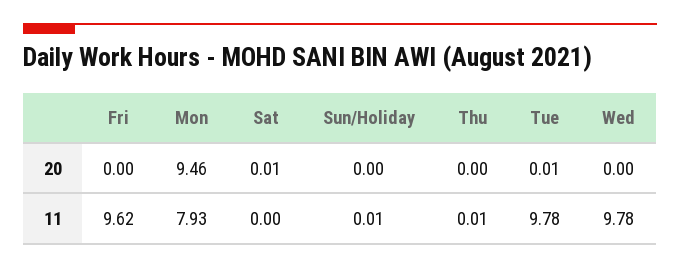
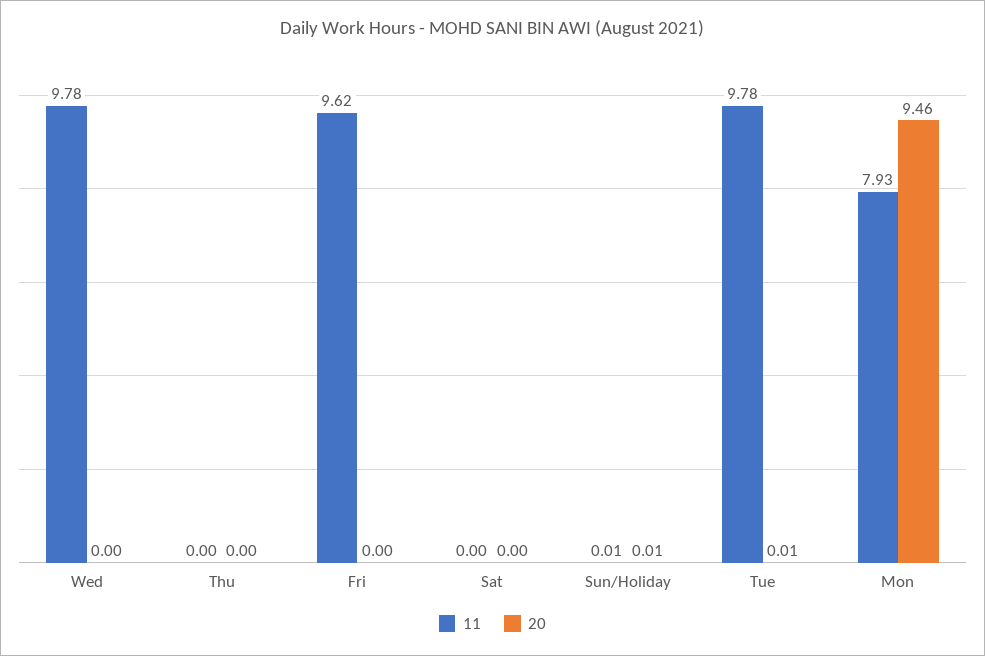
  {
    "20": {
      "Fri": 0,
      "Mon": 9.46,
-     "Sat": 0.01,
+     "Sat": 0,
-     "Sun/Holiday": 0,
+     "Sun/Holiday": 0.01,
      "Thu": 0,
      "Tue": 0.01,
      "Wed": 0
    },
    "11": {
      "Fri": 9.62,
      "Mon": 7.93,
      "Sat": 0,
      "Sun/Holiday": 0.01,
-     "Thu": 0.01,
+     "Thu": 0,
      "Tue": 9.78,
      "Wed": 9.78
    }
  }

